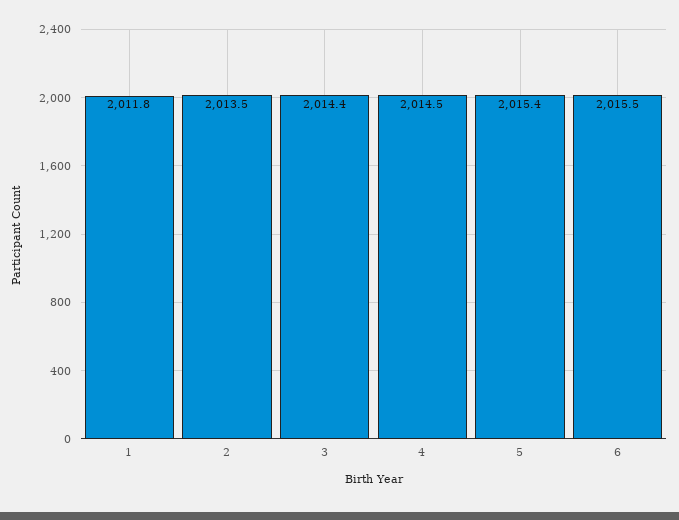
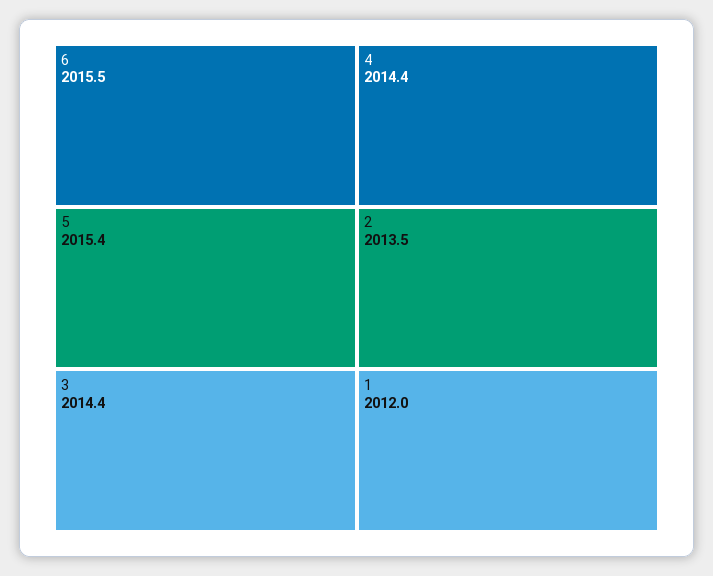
  {
-   "1": 2011.8,
+   "1": 2012,
    "2": 2013.5,
    "3": 2014.4,
-   "4": 2014.5,
+   "4": 2014.4,
    "5": 2015.4,
    "6": 2015.5
  }

